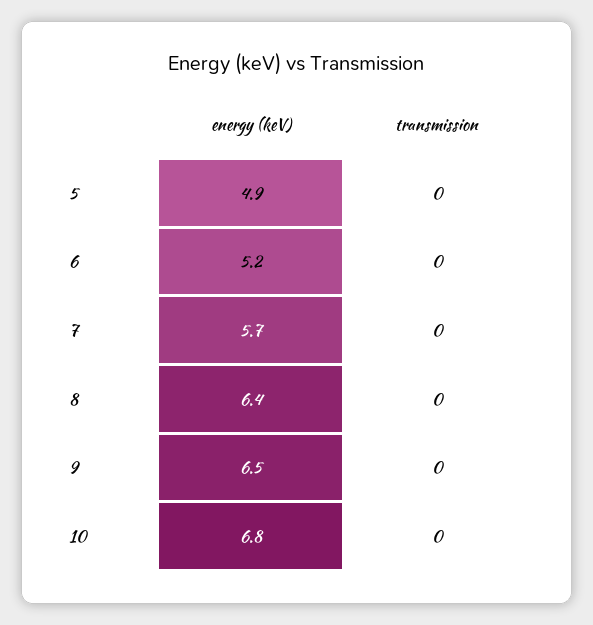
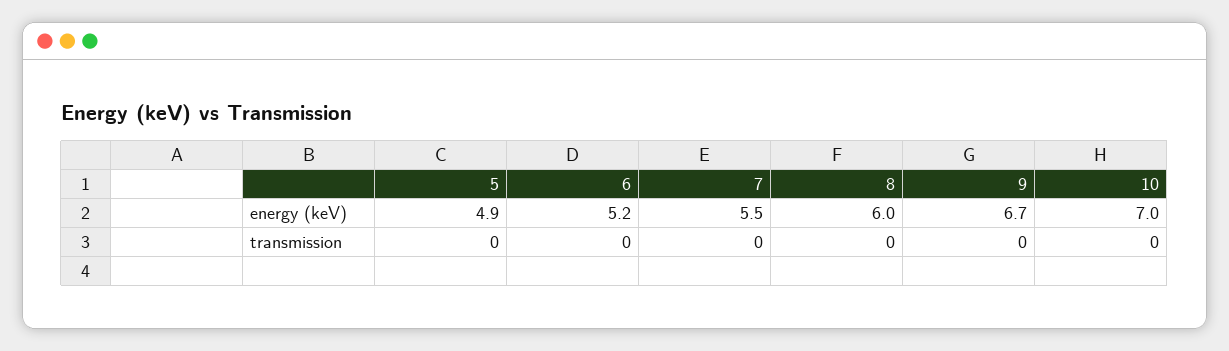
  {
    "energy (keV)": {
      "5": 4.9,
      "6": 5.2,
-     "7": 5.7,
+     "7": 5.5,
-     "8": 6.4,
+     "8": 6,
-     "9": 6.5,
+     "9": 6.7,
-     "10": 6.8
+     "10": 7
    },
    "transmission": {
      "5": 0,
      "6": 0,
      "7": 0,
      "8": 0,
      "9": 0,
      "10": 0
    }
  }

